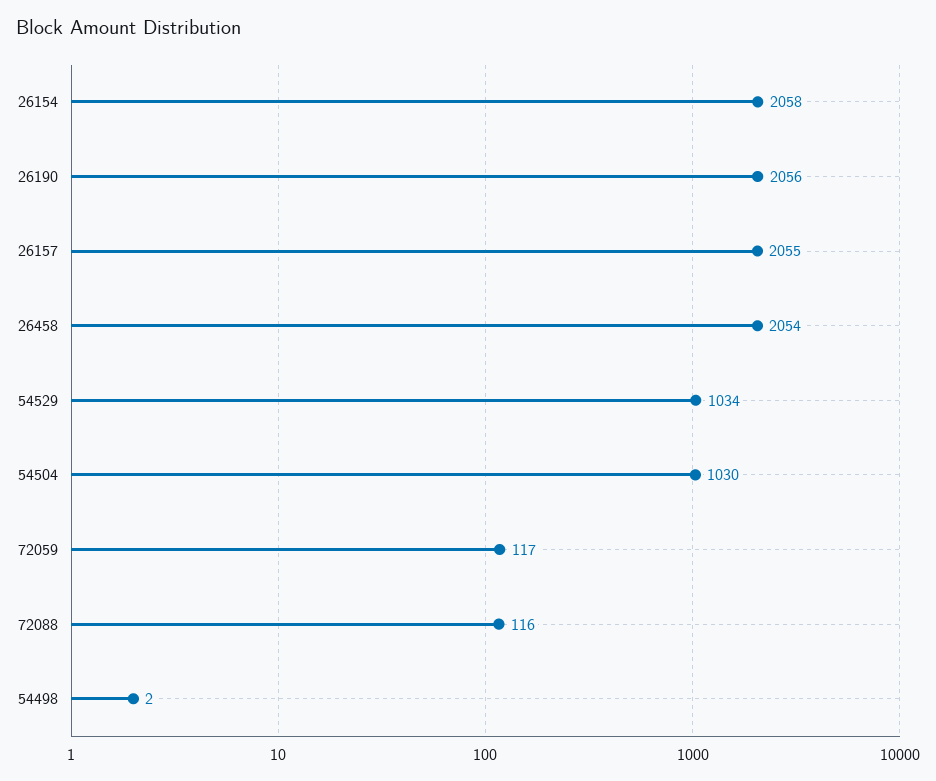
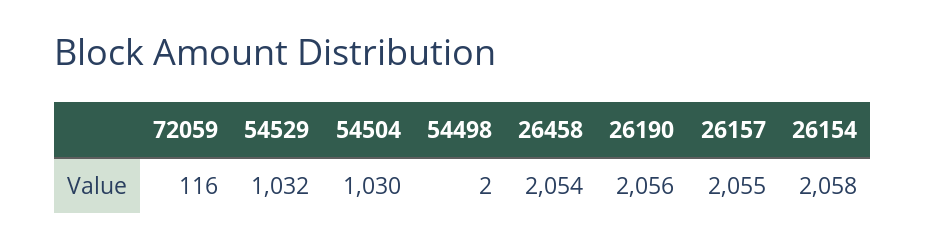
  {
    "26154": 2058,
    "26190": 2056,
    "26157": 2055,
    "26458": 2054,
-   "54529": 1034,
+   "54529": 1032,
    "54504": 1030,
-   "72059": 117,
+   "72059": 116,
-   "72088": 116,
    "54498": 2
  }

